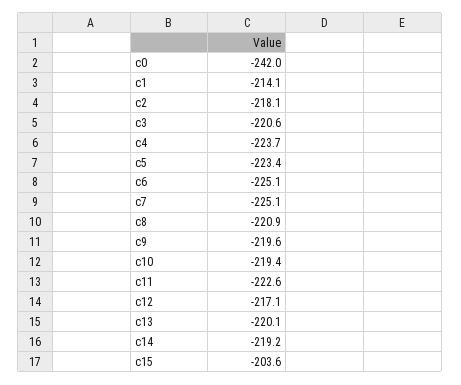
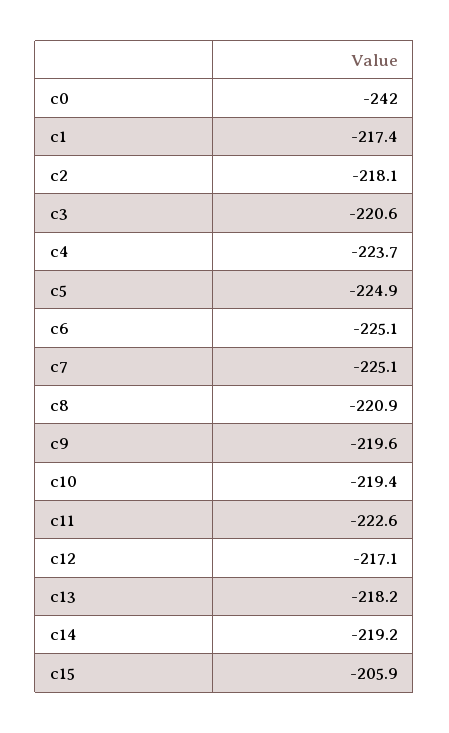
  {
    "c0": -242,
-   "c1": -214.1,
+   "c1": -217.4,
    "c2": -218.1,
    "c3": -220.6,
    "c4": -223.7,
-   "c5": -223.4,
+   "c5": -224.9,
    "c6": -225.1,
    "c7": -225.1,
    "c8": -220.9,
    "c9": -219.6,
    "c10": -219.4,
    "c11": -222.6,
    "c12": -217.1,
-   "c13": -220.1,
+   "c13": -218.2,
    "c14": -219.2,
-   "c15": -203.6
+   "c15": -205.9
  }

